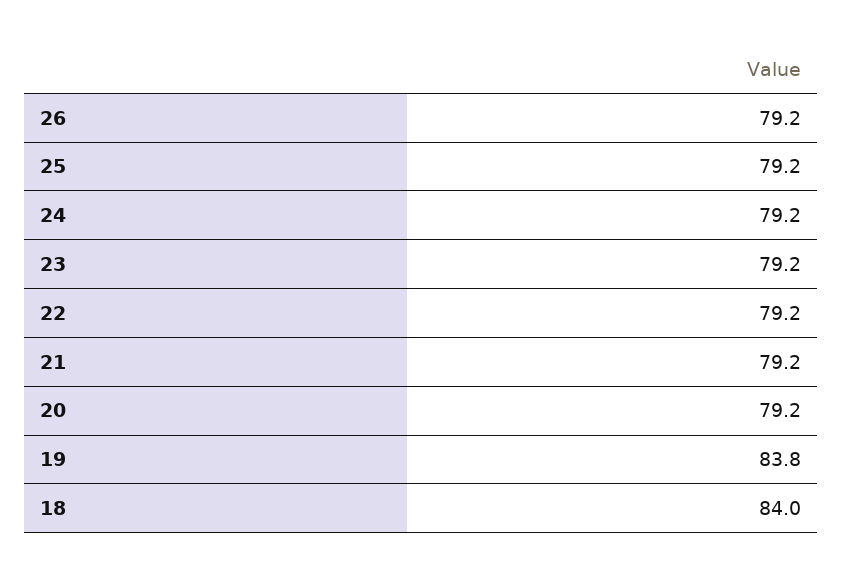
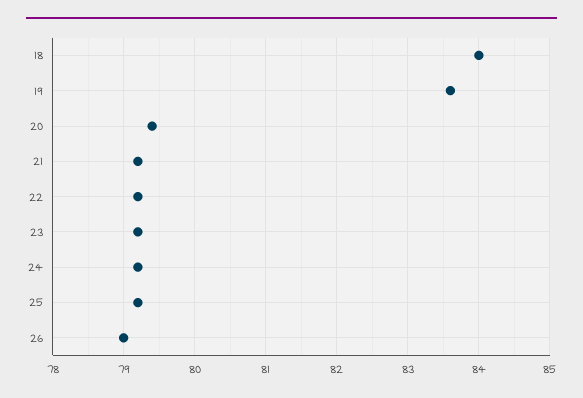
  {
-   "26": 79.2,
+   "26": 79,
    "25": 79.2,
    "24": 79.2,
    "23": 79.2,
    "22": 79.2,
    "21": 79.2,
-   "20": 79.2,
+   "20": 79.4,
-   "19": 83.8,
+   "19": 83.6,
    "18": 84
  }

